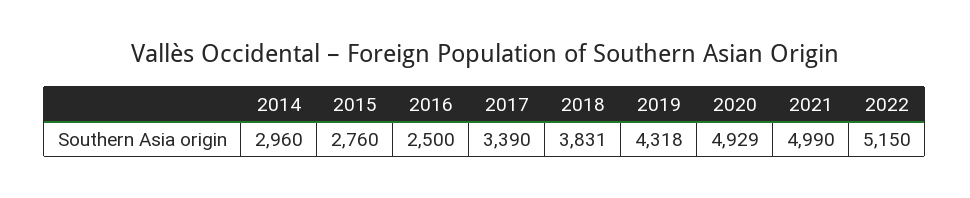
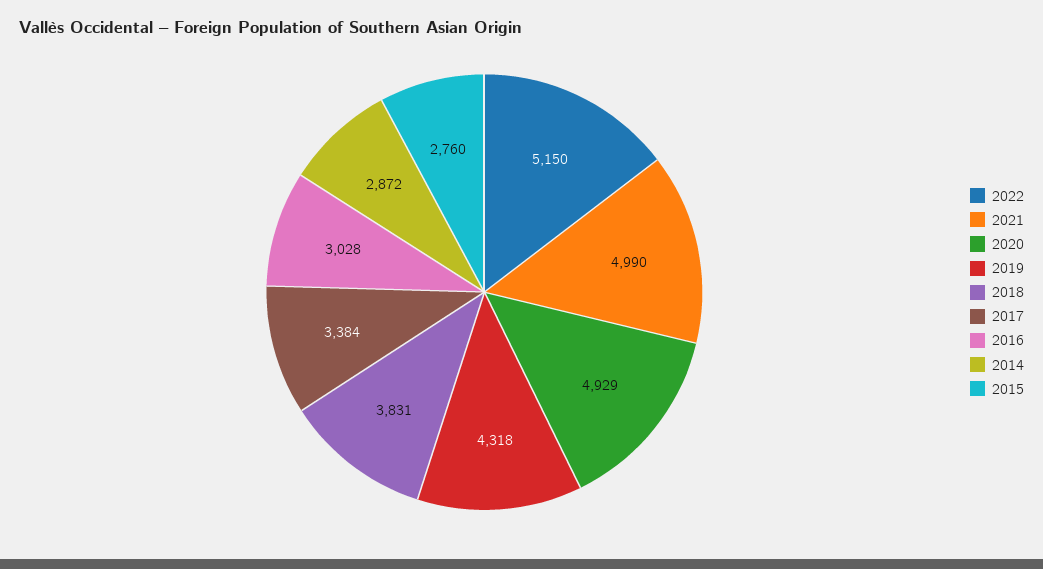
  {
-   "2014": 2960,
+   "2014": 2872,
    "2015": 2760,
-   "2016": 2500,
+   "2016": 3028,
-   "2017": 3390,
+   "2017": 3384,
    "2018": 3831,
    "2019": 4318,
    "2020": 4929,
    "2021": 4990,
    "2022": 5150
  }

